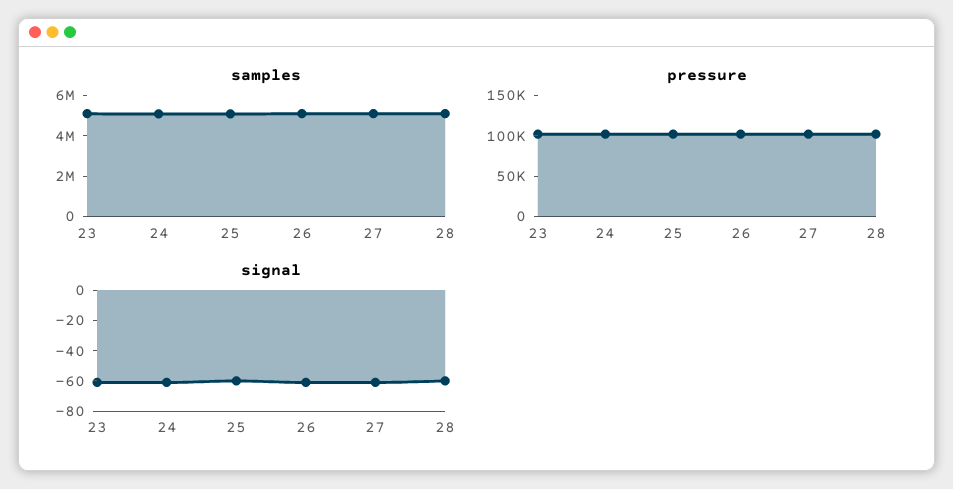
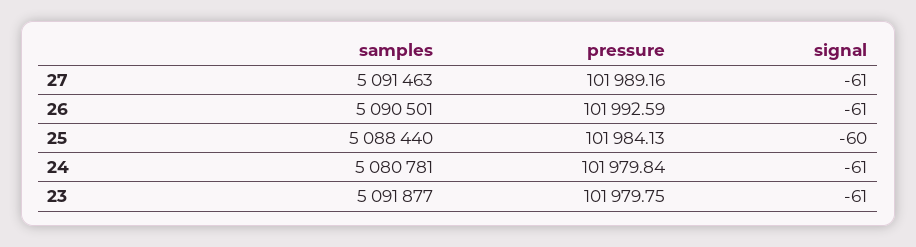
  {
    "samples": {
      "23": 5091877,
      "24": 5080781,
      "25": 5088440,
      "26": 5090501,
-     "27": 5091463,
+     "27": 5091463
-     "28": 5000000
    },
    "pressure": {
      "23": 101979.75,
      "24": 101979.84,
      "25": 101984.13,
      "26": 101992.59,
-     "27": 101989.16,
+     "27": 101989.16
-     "28": 100000
    },
    "signal": {
      "23": -61,
      "24": -61,
      "25": -60,
      "26": -61,
-     "27": -61,
+     "27": -61
-     "28": -60
    }
  }

